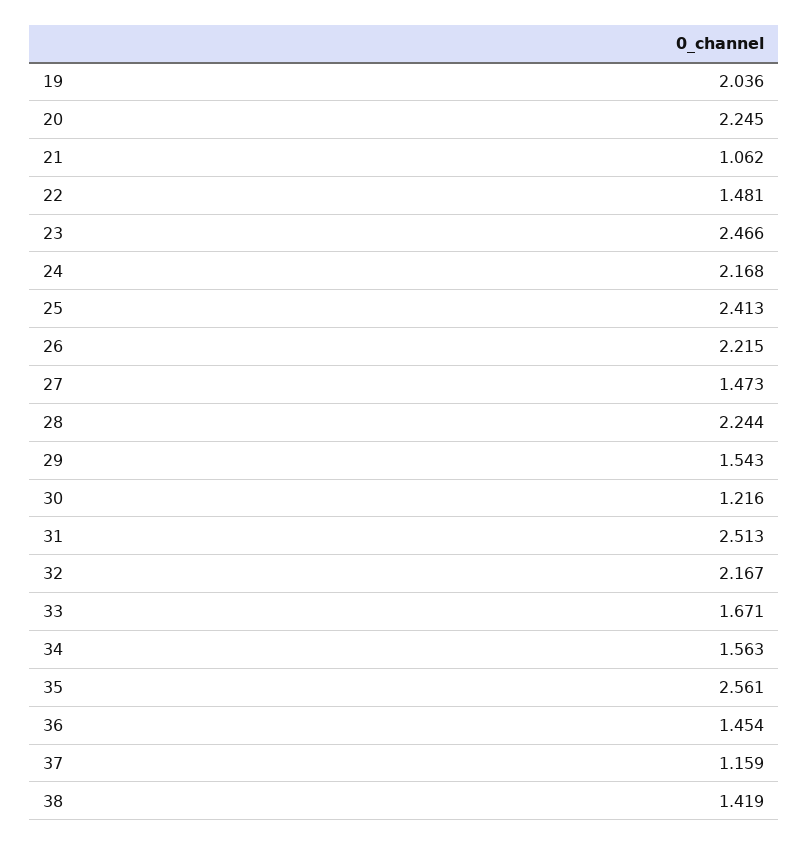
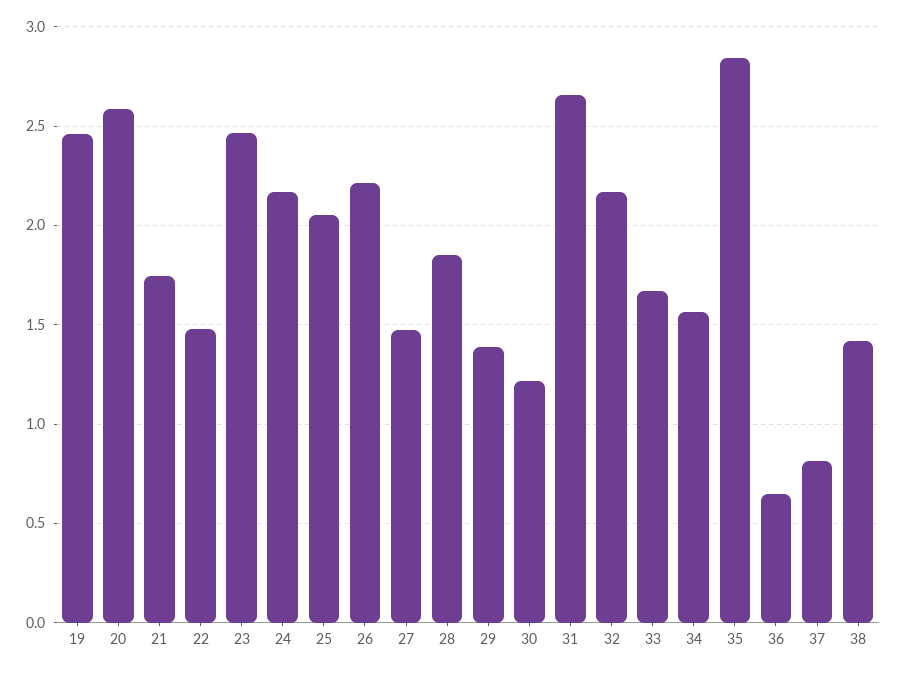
  {
-   "19": 2.036,
+   "19": 2.45,
-   "20": 2.245,
+   "20": 2.6,
-   "21": 1.062,
+   "21": 1.75,
    "22": 1.481,
    "23": 2.466,
    "24": 2.168,
-   "25": 2.413,
+   "25": 2.05,
    "26": 2.215,
    "27": 1.473,
-   "28": 2.244,
+   "28": 1.85,
-   "29": 1.543,
+   "29": 1.4,
    "30": 1.216,
-   "31": 2.513,
+   "31": 2.65,
    "32": 2.167,
    "33": 1.671,
    "34": 1.563,
-   "35": 2.561,
+   "35": 2.85,
-   "36": 1.454,
+   "36": 0.65,
-   "37": 1.159,
+   "37": 0.8,
    "38": 1.419
  }

